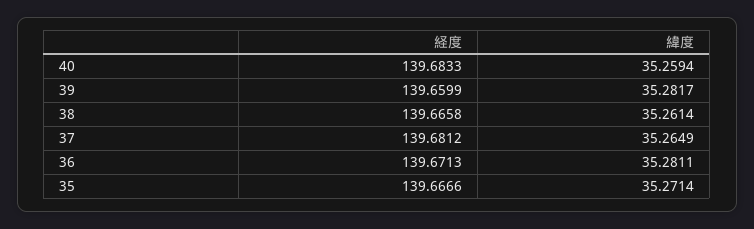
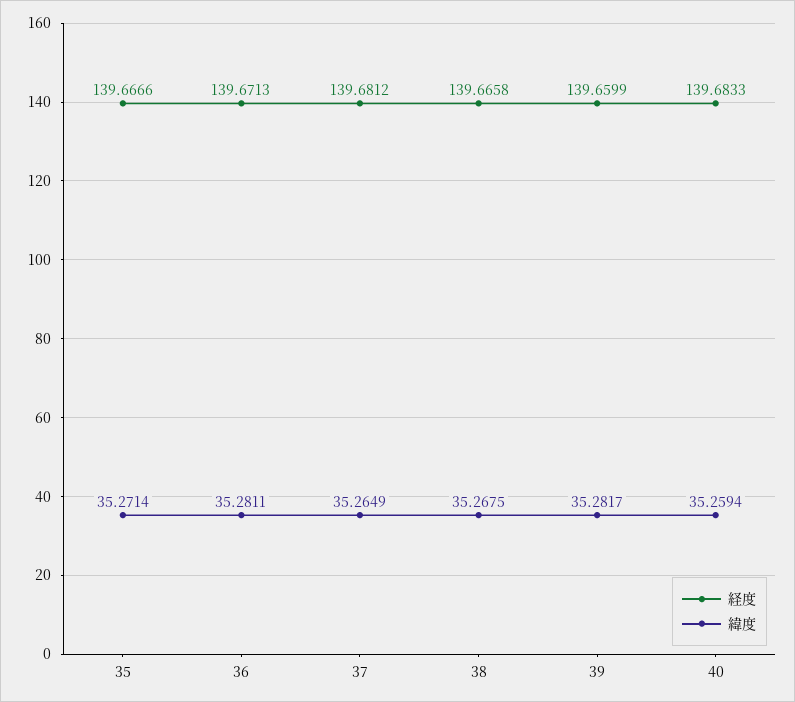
  {
    "経度": {
      "40": 139.6833,
      "39": 139.6599,
      "38": 139.6658,
      "37": 139.6812,
      "36": 139.6713,
      "35": 139.6666
    },
    "緯度": {
      "40": 35.2594,
      "39": 35.2817,
-     "38": 35.2614,
+     "38": 35.2675,
      "37": 35.2649,
      "36": 35.2811,
      "35": 35.2714
    }
  }

